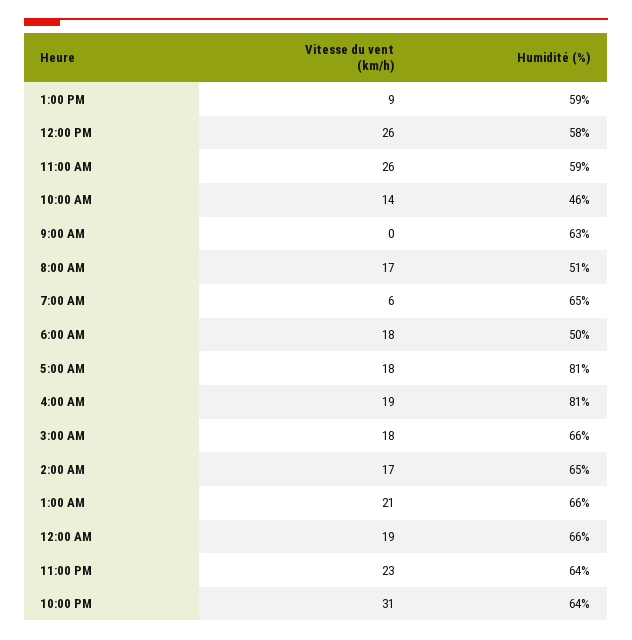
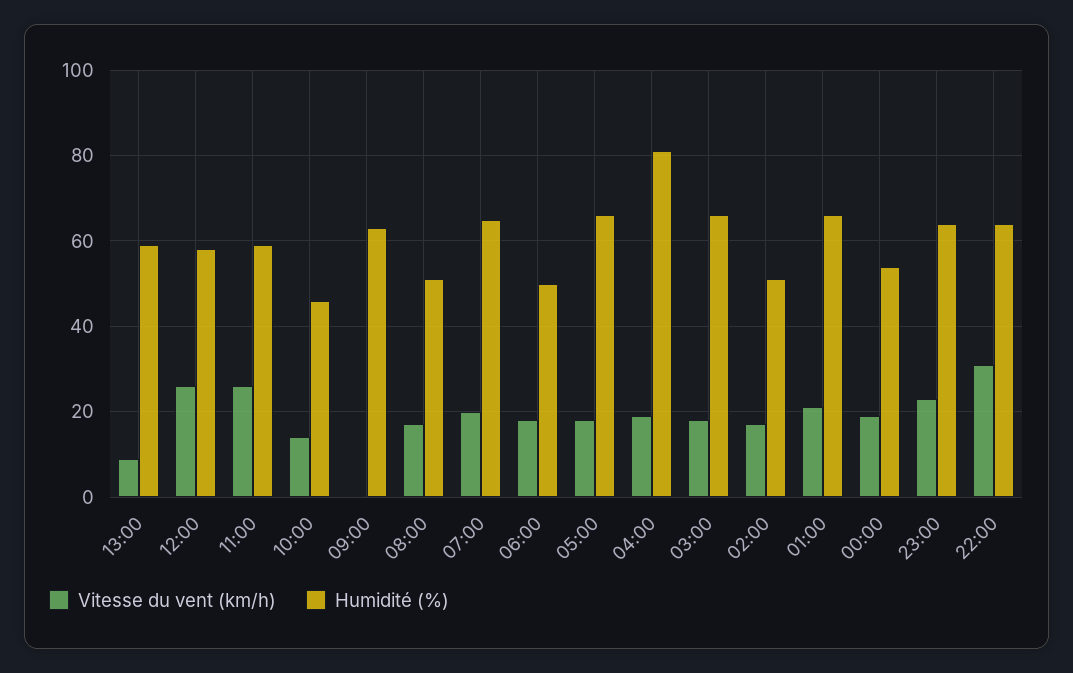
  {
    "Vitesse du vent (km/h)": {
      "1:00 PM": 9,
      "12:00 PM": 26,
      "11:00 AM": 26,
      "10:00 AM": 14,
      "9:00 AM": 0,
      "8:00 AM": 17,
-     "7:00 AM": 6,
+     "7:00 AM": 20,
      "6:00 AM": 18,
      "5:00 AM": 18,
      "4:00 AM": 19,
      "3:00 AM": 18,
      "2:00 AM": 17,
      "1:00 AM": 21,
      "12:00 AM": 19,
      "11:00 PM": 23,
      "10:00 PM": 31
    },
    "Humidité (%)": {
      "1:00 PM": 59,
      "12:00 PM": 58,
      "11:00 AM": 59,
      "10:00 AM": 46,
      "9:00 AM": 63,
      "8:00 AM": 51,
      "7:00 AM": 65,
      "6:00 AM": 50,
-     "5:00 AM": 81,
+     "5:00 AM": 65,
      "4:00 AM": 81,
      "3:00 AM": 66,
-     "2:00 AM": 65,
+     "2:00 AM": 50,
      "1:00 AM": 66,
-     "12:00 AM": 66,
+     "12:00 AM": 55,
      "11:00 PM": 64,
      "10:00 PM": 64
    }
  }

